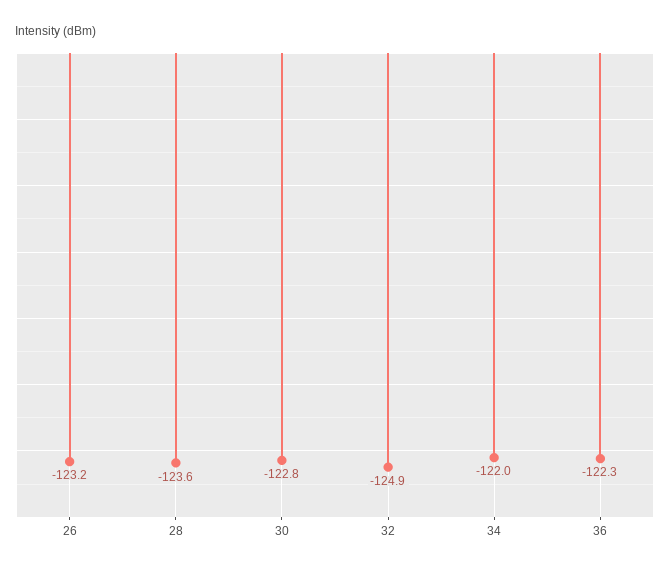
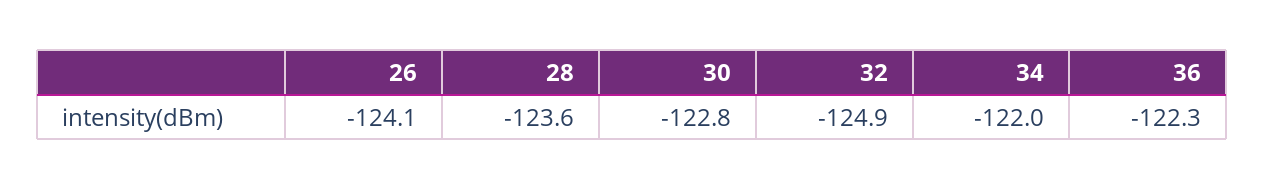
  {
-   "26": -123.2,
+   "26": -124.1,
    "28": -123.6,
    "30": -122.8,
    "32": -124.9,
    "34": -122,
    "36": -122.3
  }

